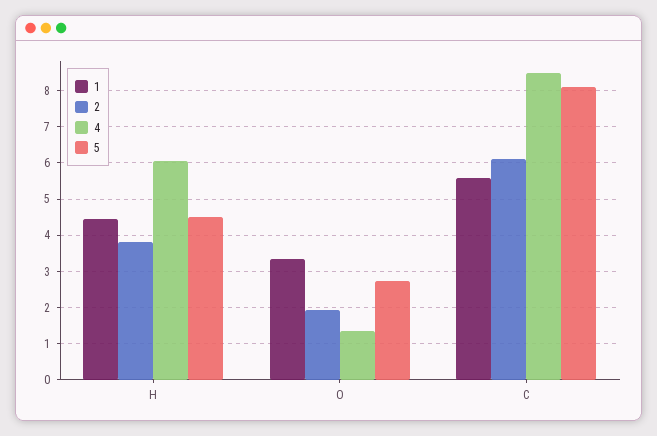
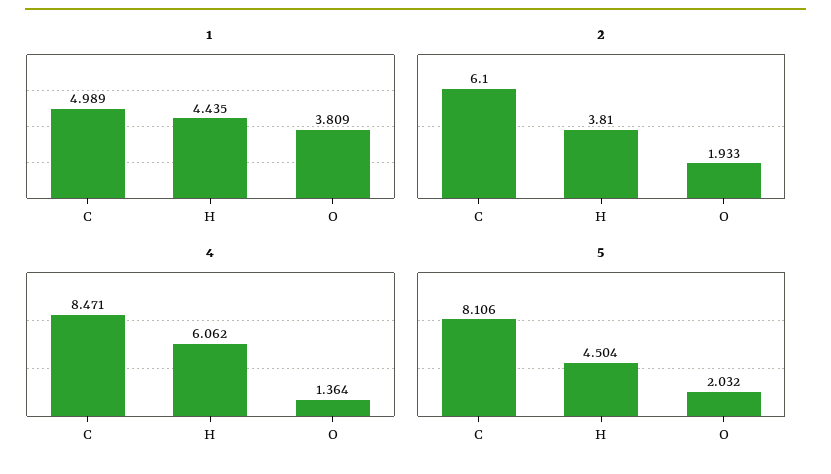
  {
    "1": {
      "H": 4.435,
-     "O": 3.4,
+     "O": 3.809,
-     "C": 5.6
+     "C": 4.989
    },
    "2": {
      "H": 3.81,
      "O": 1.933,
      "C": 6.1
    },
    "4": {
      "H": 6.062,
      "O": 1.364,
      "C": 8.471
    },
    "5": {
      "H": 4.504,
-     "O": 2.8,
+     "O": 2.032,
      "C": 8.106
    }
  }

